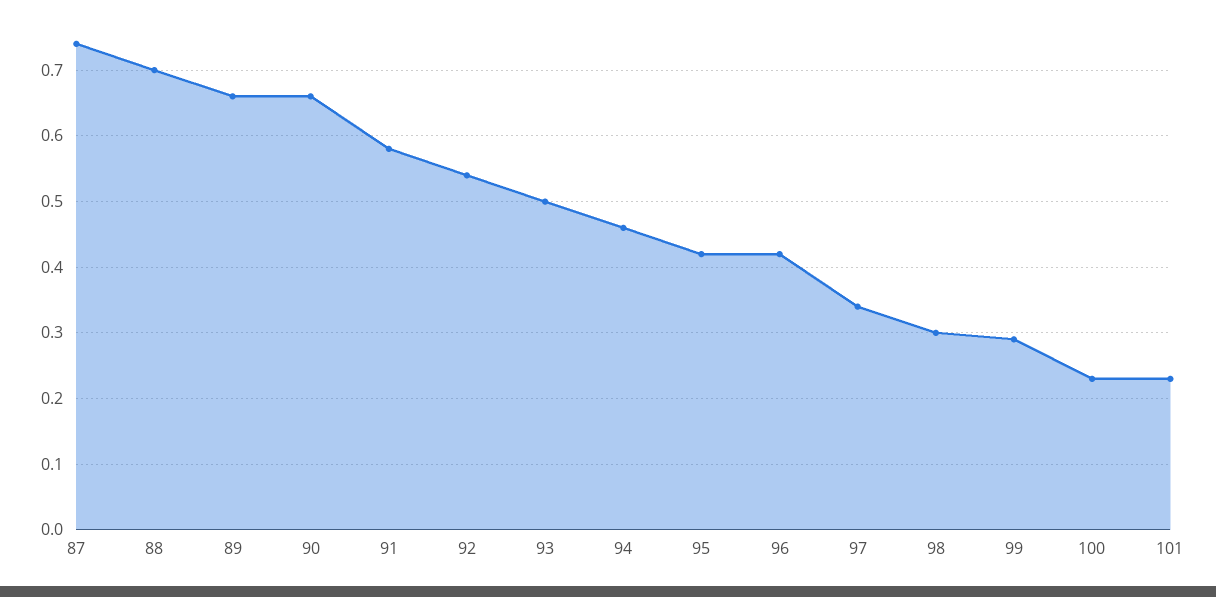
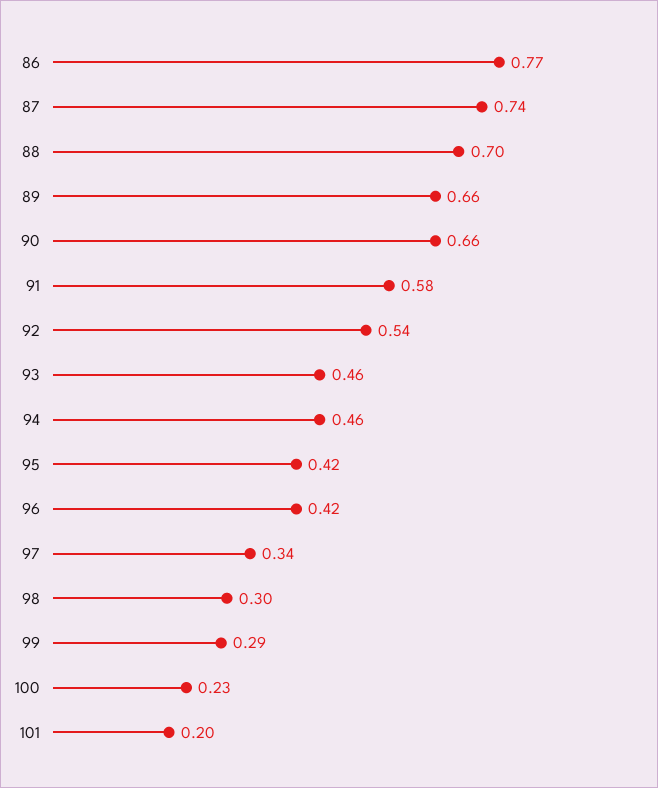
  {
    "87": 0.74,
    "88": 0.7,
    "89": 0.66,
    "90": 0.66,
    "91": 0.58,
    "92": 0.54,
-   "93": 0.5,
+   "93": 0.46,
    "94": 0.46,
    "95": 0.42,
    "96": 0.42,
    "97": 0.34,
    "98": 0.3,
    "99": 0.29,
    "100": 0.23,
-   "101": 0.23
+   "101": 0.2,
+   "86": 0.77
  }

